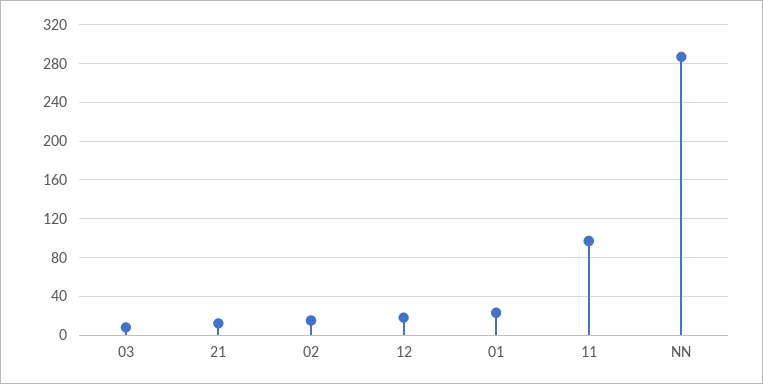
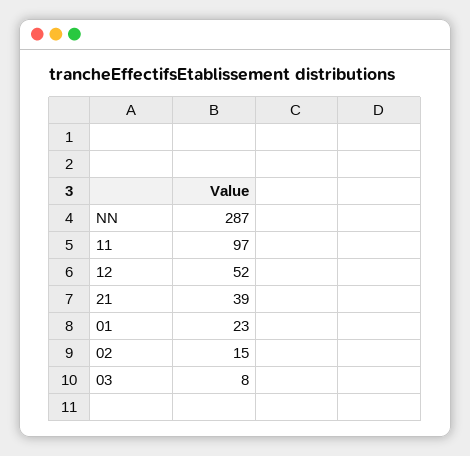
  {
    "03": 8,
-   "21": 10,
+   "21": 39,
    "02": 15,
-   "12": 20,
+   "12": 52,
    "01": 23,
    "11": 97,
    "NN": 287
  }

